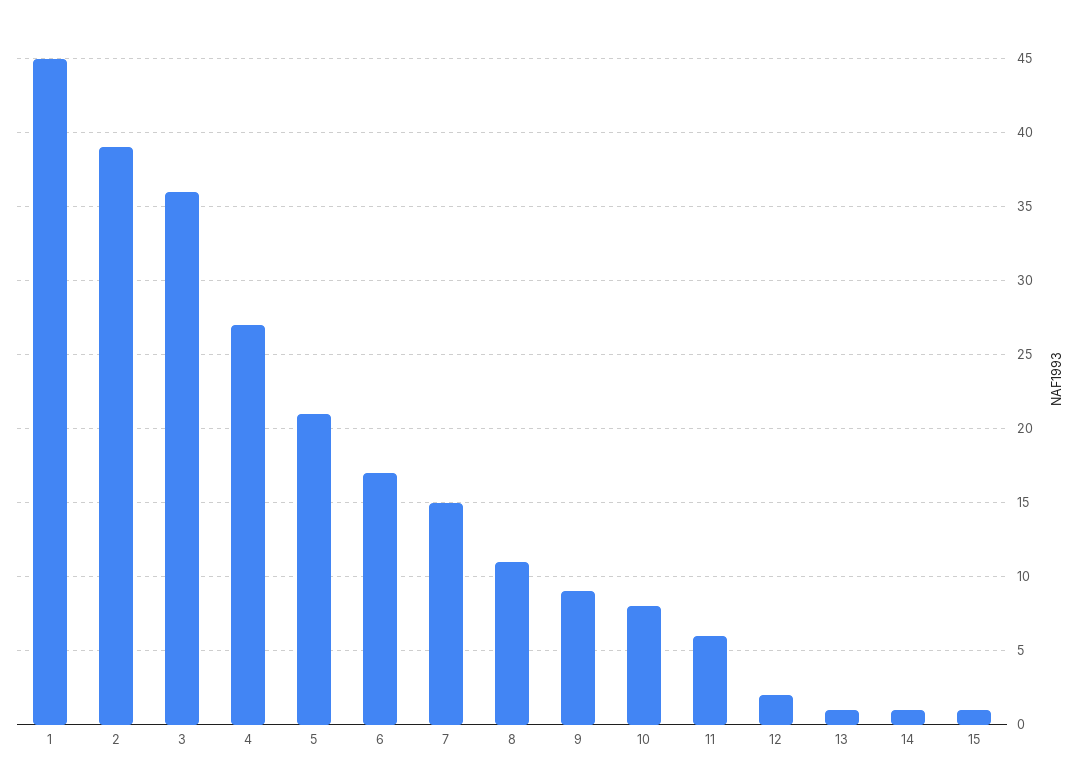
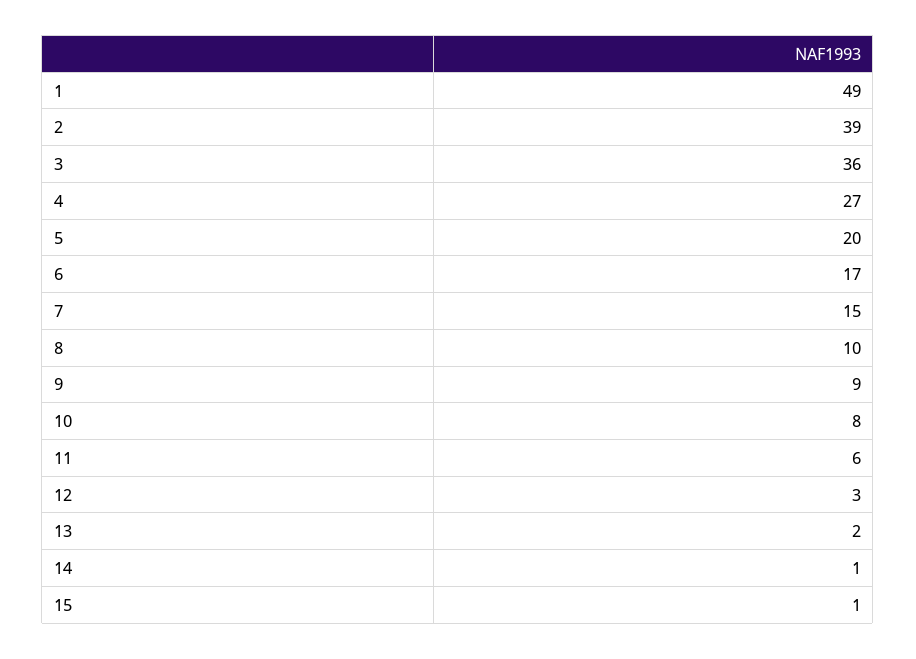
  {
-   "1": 45,
+   "1": 49,
    "2": 39,
    "3": 36,
    "4": 27,
-   "5": 21,
+   "5": 20,
    "6": 17,
    "7": 15,
-   "8": 11,
+   "8": 10,
    "9": 9,
    "10": 8,
    "11": 6,
-   "12": 2,
+   "12": 3,
-   "13": 1,
+   "13": 2,
    "14": 1,
    "15": 1
  }

